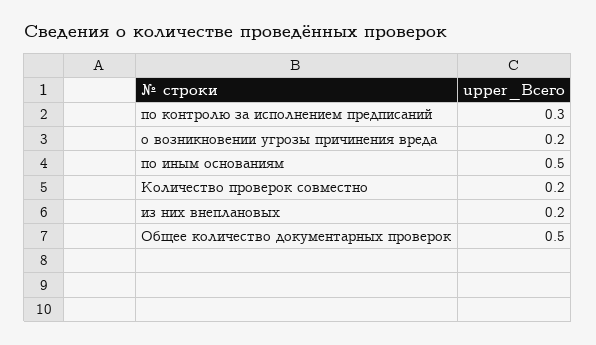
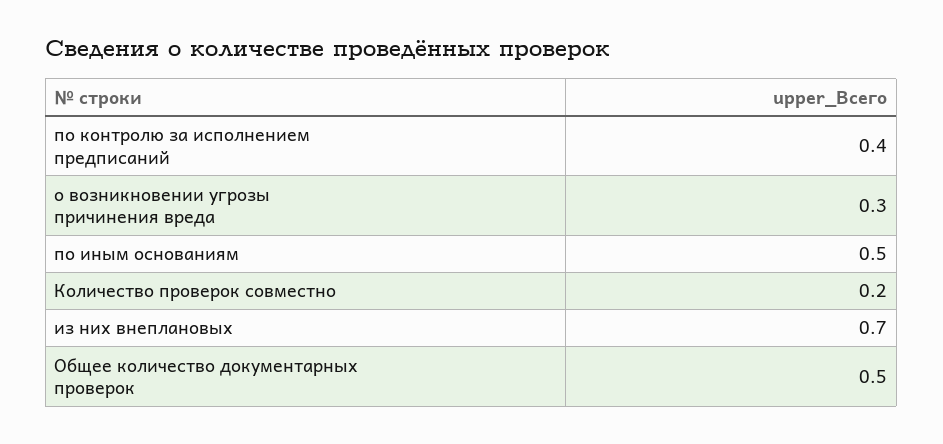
  {
-   "по контролю за исполнением предписаний": 0.3,
+   "по контролю за исполнением предписаний": 0.4,
-   "о возникновении угрозы причинения вреда": 0.2,
+   "о возникновении угрозы причинения вреда": 0.3,
    "по иным основаниям": 0.5,
    "Количество проверок совместно": 0.2,
-   "из них внеплановых": 0.2,
+   "из них внеплановых": 0.7,
    "Общее количество документарных проверок": 0.5
  }

